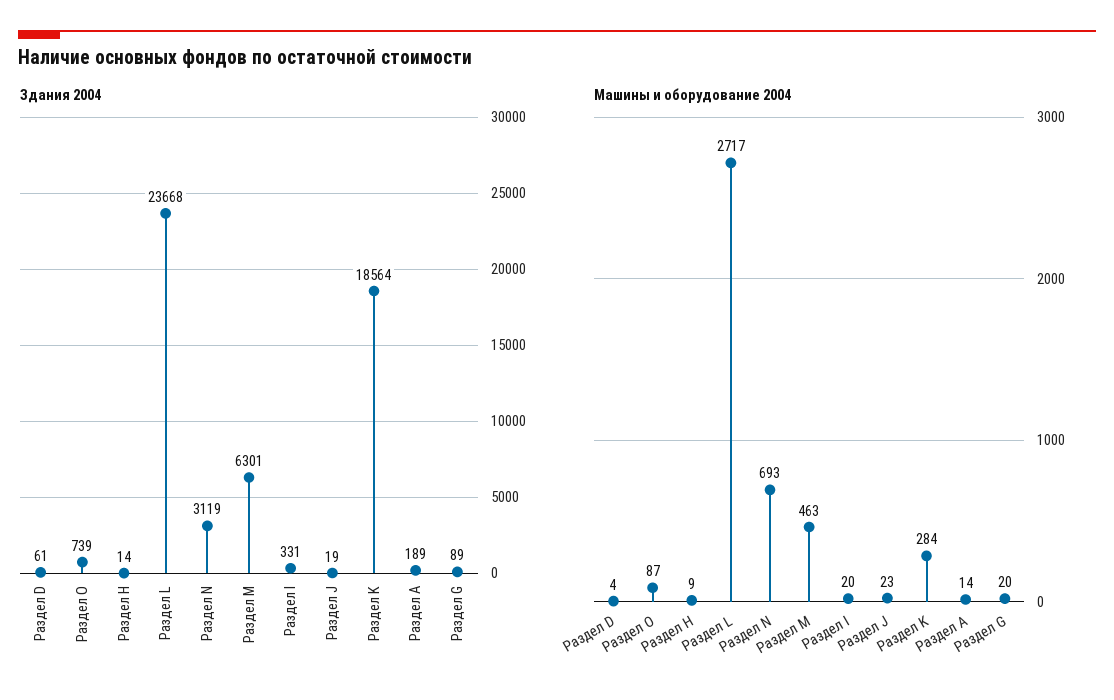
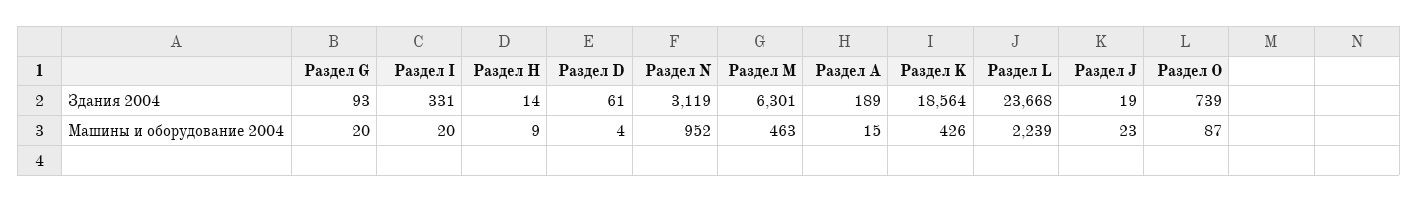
  {
    "Здания 2004": {
      "Раздел D": 61,
      "Раздел O": 739,
      "Раздел Н": 14,
      "Раздел L": 23668,
      "Раздел N": 3119,
      "Раздел M": 6301,
      "Раздел I": 331,
      "Раздел J": 19,
      "Раздел K": 18564,
      "Раздел А": 189,
-     "Раздел G": 89
+     "Раздел G": 93
    },
    "Машины и оборудование 2004": {
      "Раздел D": 4,
      "Раздел O": 87,
      "Раздел Н": 9,
-     "Раздел L": 2717,
+     "Раздел L": 2239,
-     "Раздел N": 693,
+     "Раздел N": 952,
      "Раздел M": 463,
      "Раздел I": 20,
      "Раздел J": 23,
-     "Раздел K": 284,
+     "Раздел K": 426,
-     "Раздел А": 14,
+     "Раздел А": 15,
      "Раздел G": 20
    }
  }

